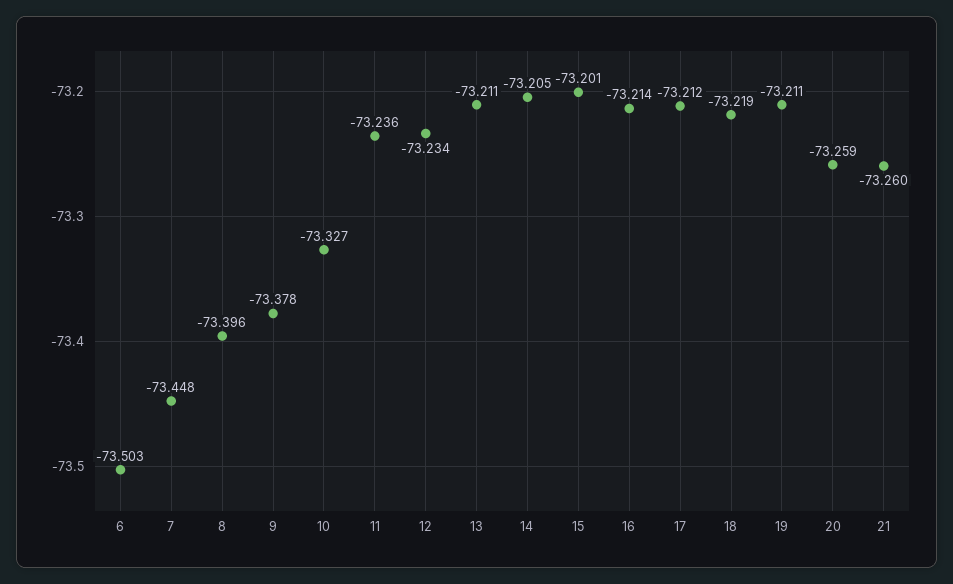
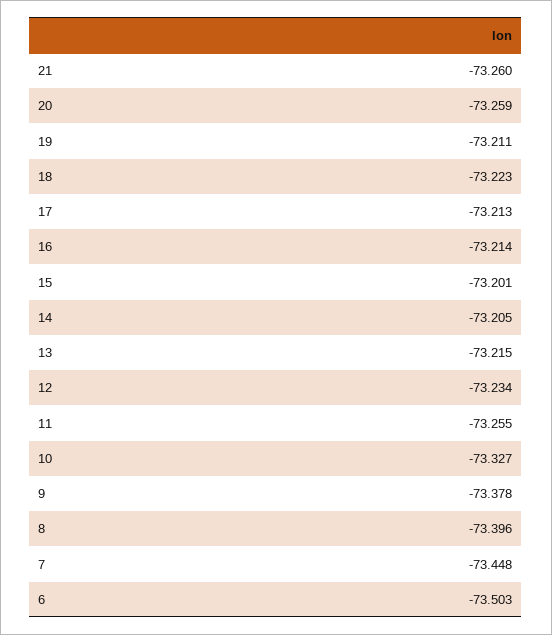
  {
    "6": -73.503,
    "7": -73.448,
    "8": -73.396,
    "9": -73.378,
    "10": -73.327,
-   "11": -73.236,
+   "11": -73.255,
    "12": -73.234,
-   "13": -73.211,
+   "13": -73.215,
    "14": -73.205,
    "15": -73.201,
    "16": -73.214,
-   "17": -73.212,
+   "17": -73.213,
-   "18": -73.219,
+   "18": -73.223,
    "19": -73.211,
    "20": -73.259,
    "21": -73.26
  }

